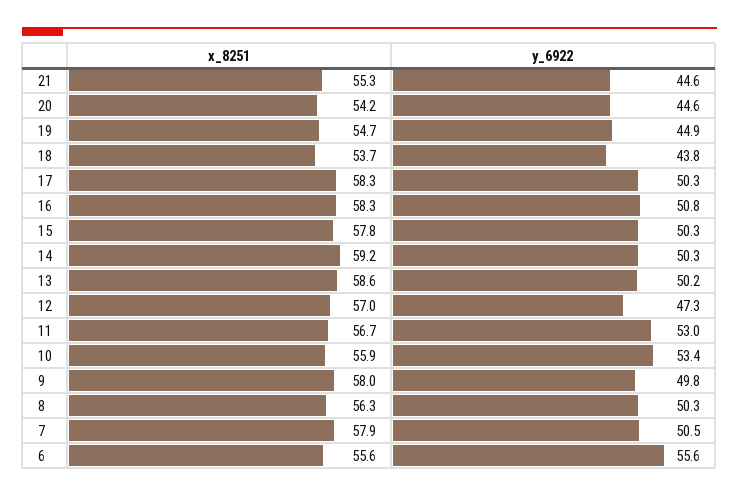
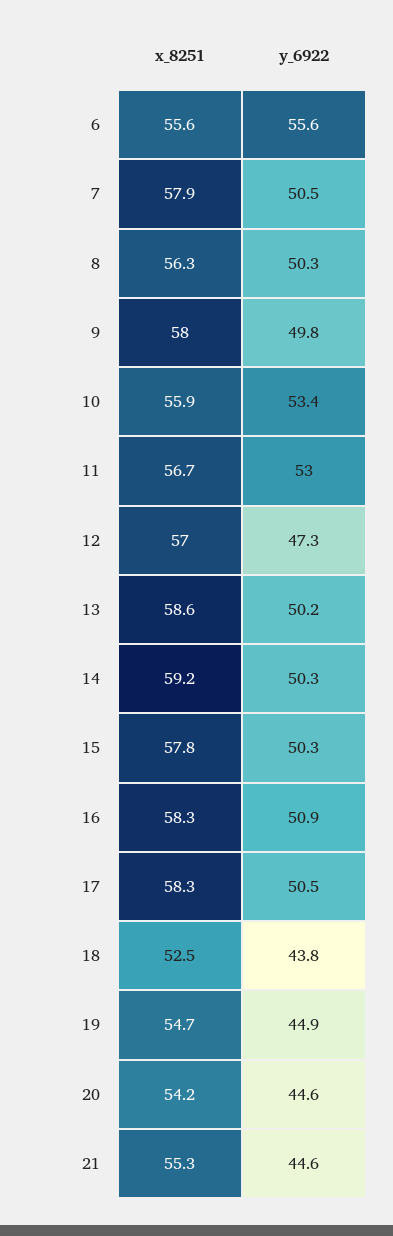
  {
    "x_8251": {
      "21": 55.3,
      "20": 54.2,
      "19": 54.7,
-     "18": 53.7,
+     "18": 52.5,
      "17": 58.3,
      "16": 58.3,
      "15": 57.8,
      "14": 59.2,
      "13": 58.6,
      "12": 57,
      "11": 56.7,
      "10": 55.9,
      "9": 58,
      "8": 56.3,
      "7": 57.9,
      "6": 55.6
    },
    "y_6922": {
      "21": 44.6,
      "20": 44.6,
      "19": 44.9,
      "18": 43.8,
-     "17": 50.3,
+     "17": 50.5,
-     "16": 50.8,
+     "16": 50.9,
      "15": 50.3,
      "14": 50.3,
      "13": 50.2,
      "12": 47.3,
      "11": 53,
      "10": 53.4,
      "9": 49.8,
      "8": 50.3,
      "7": 50.5,
      "6": 55.6
    }
  }

